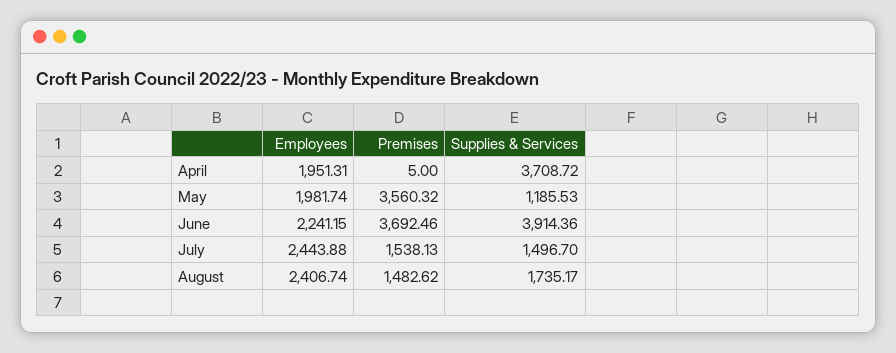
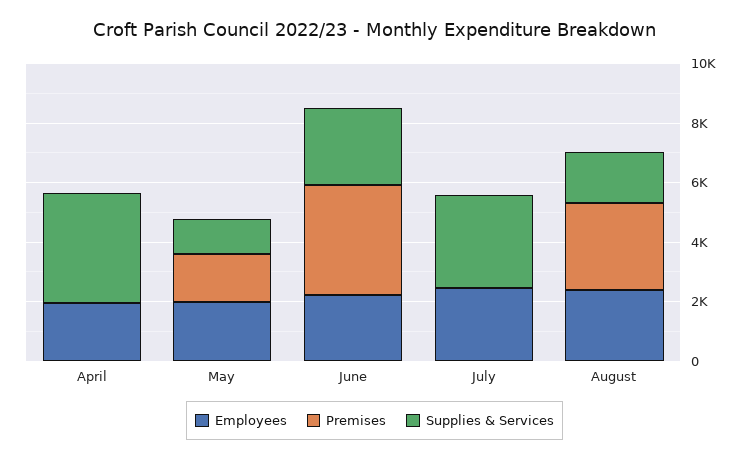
  {
    "Employees": {
      "April": 1951.31,
      "May": 1981.74,
      "June": 2241.15,
      "July": 2443.88,
      "August": 2406.74
    },
    "Premises": {
      "April": 5,
-     "May": 3560.32,
+     "May": 1500,
      "June": 3692.46,
-     "July": 1538.13,
+     "July": 0,
-     "August": 1482.62
+     "August": 3000
    },
    "Supplies & Services": {
      "April": 3708.72,
      "May": 1185.53,
-     "June": 3914.36,
+     "June": 2500,
-     "July": 1496.7,
+     "July": 3000,
      "August": 1735.17
    }
  }

